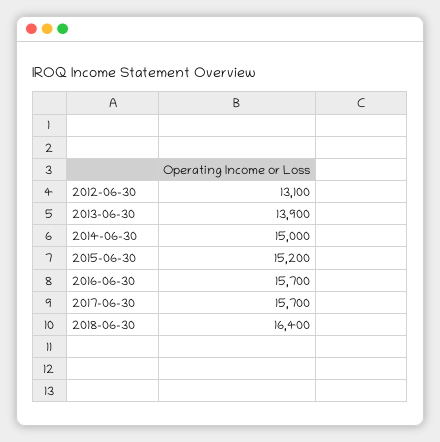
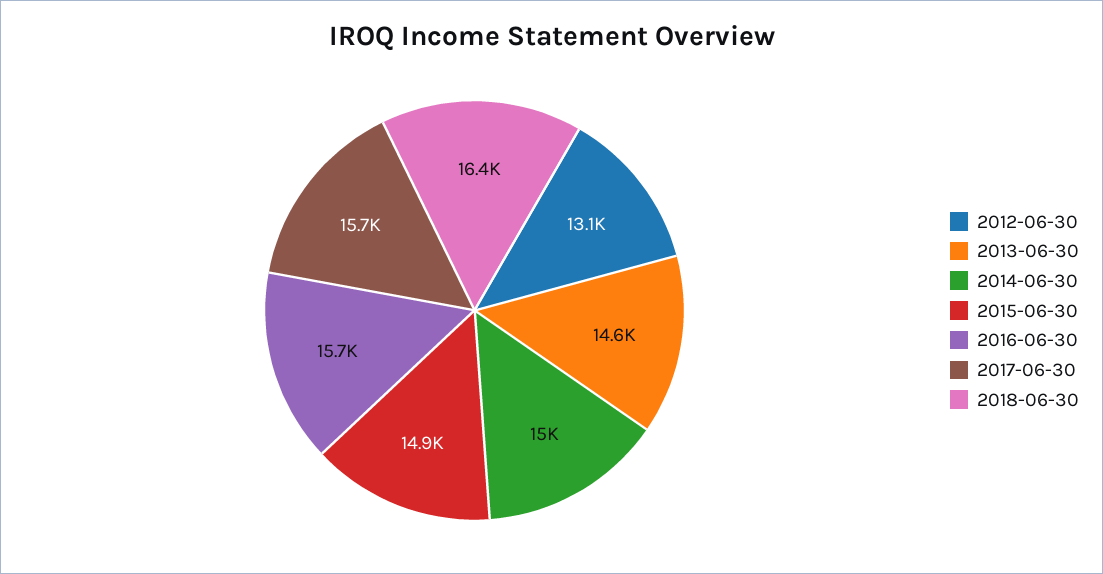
  {
    "2012-06-30": 13100,
-   "2013-06-30": 13900,
+   "2013-06-30": 14600,
    "2014-06-30": 15000,
-   "2015-06-30": 15200,
+   "2015-06-30": 14900,
    "2016-06-30": 15700,
    "2017-06-30": 15700,
    "2018-06-30": 16400
  }

